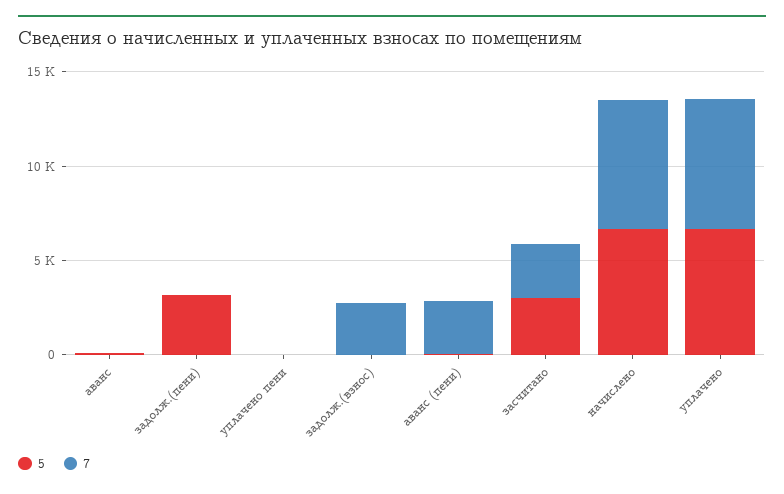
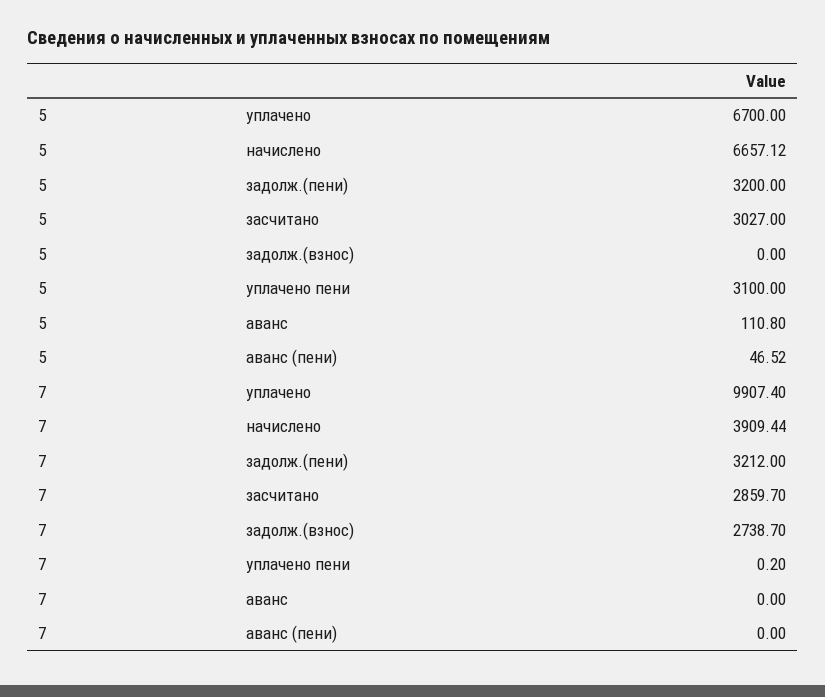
  {
    "5": {
      "аванс": 110.8,
      "задолж.(пени)": 3200,
-     "уплачено пени": 0,
+     "уплачено пени": 3100,
      "задолж.(взнос)": 0,
      "аванс (пени)": 46.52,
      "засчитано": 3027,
      "начислено": 6657.12,
      "уплачено": 6700
    },
    "7": {
      "аванс": 0,
-     "задолж.(пени)": 0,
+     "задолж.(пени)": 3212,
      "уплачено пени": 0.2,
      "задолж.(взнос)": 2738.7,
-     "аванс (пени)": 3000,
+     "аванс (пени)": 0,
      "засчитано": 2859.7,
-     "начислено": 7000,
+     "начислено": 3909.44,
-     "уплачено": 7000
+     "уплачено": 9907.4
    }
  }

